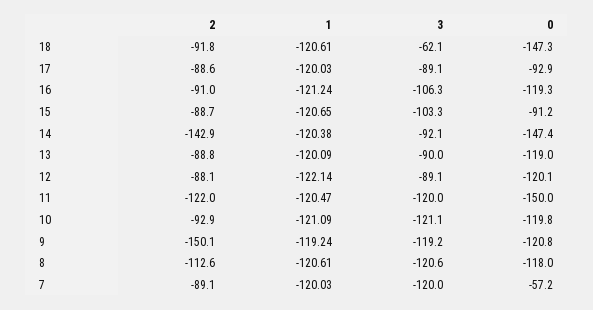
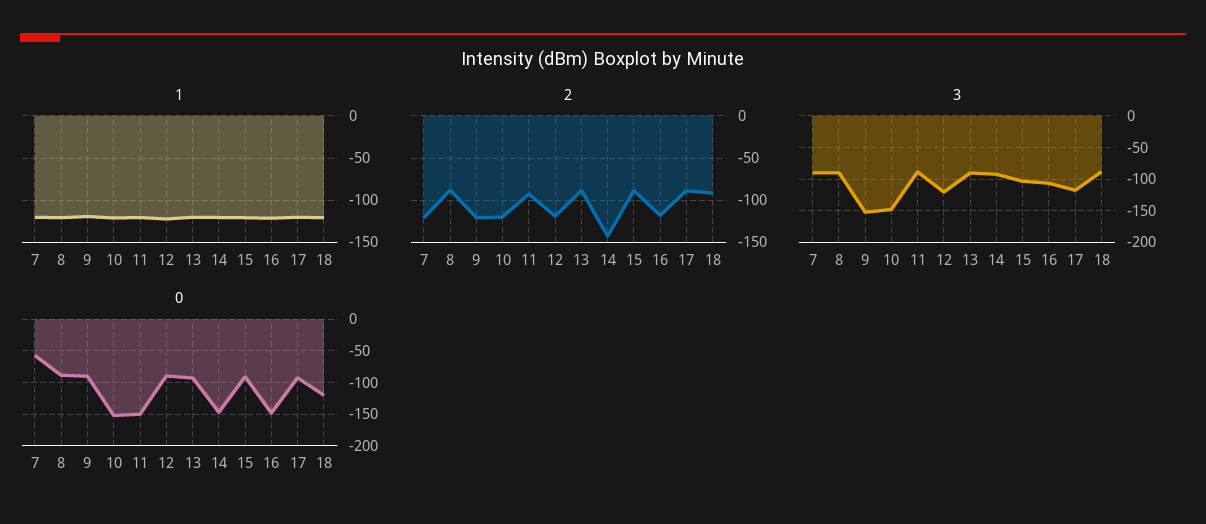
  {
    "2": {
      "18": -91.8,
      "17": -88.6,
-     "16": -91,
+     "16": -120,
      "15": -88.7,
      "14": -142.9,
      "13": -88.8,
-     "12": -88.1,
+     "12": -120,
-     "11": -122,
+     "11": -90,
-     "10": -92.9,
+     "10": -120,
-     "9": -150.1,
+     "9": -120,
-     "8": -112.6,
+     "8": -90,
-     "7": -89.1
+     "7": -120
    },
    "1": {
      "18": -120.61,
      "17": -120.03,
      "16": -121.24,
      "15": -120.65,
      "14": -120.38,
      "13": -120.09,
      "12": -122.14,
      "11": -120.47,
      "10": -121.09,
      "9": -119.24,
      "8": -120.61,
      "7": -120.03
    },
    "3": {
-     "18": -62.1,
+     "18": -90,
-     "17": -89.1,
+     "17": -120,
      "16": -106.3,
      "15": -103.3,
      "14": -92.1,
      "13": -90,
-     "12": -89.1,
+     "12": -120,
-     "11": -120,
+     "11": -90,
-     "10": -121.1,
+     "10": -150,
-     "9": -119.2,
+     "9": -150,
-     "8": -120.6,
+     "8": -90,
-     "7": -120
+     "7": -90
    },
    "0": {
-     "18": -147.3,
+     "18": -120,
      "17": -92.9,
-     "16": -119.3,
+     "16": -150,
      "15": -91.2,
      "14": -147.4,
-     "13": -119,
+     "13": -90,
-     "12": -120.1,
+     "12": -90,
      "11": -150,
-     "10": -119.8,
+     "10": -150,
-     "9": -120.8,
+     "9": -90,
-     "8": -118,
+     "8": -90,
      "7": -57.2
    }
  }

